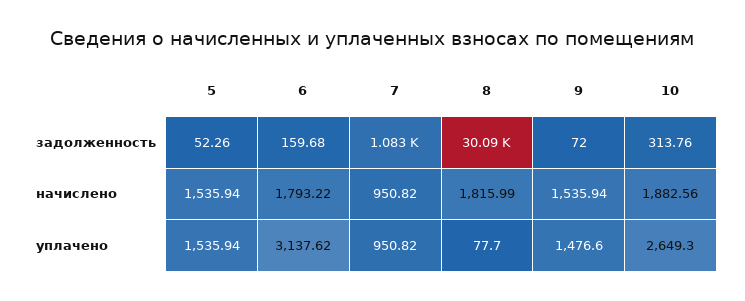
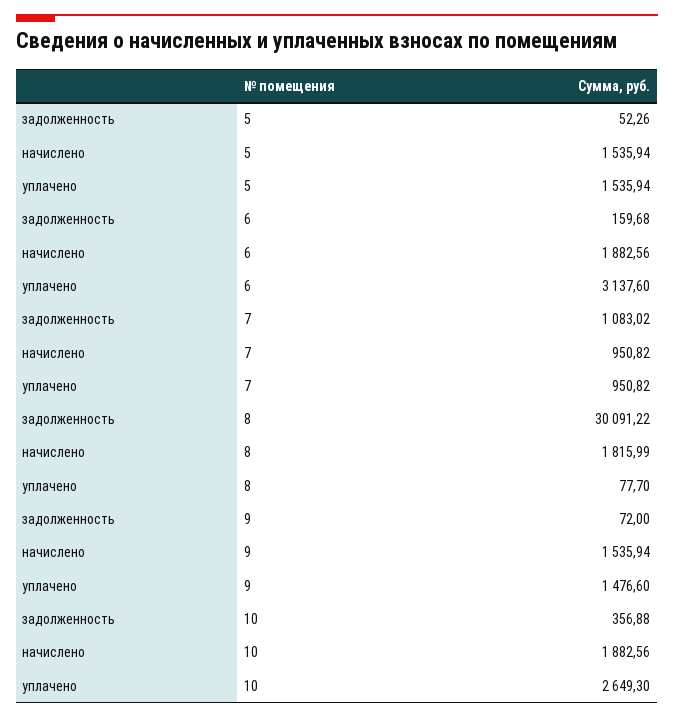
  {
    "5": {
      "задолженность": 52.26,
      "начислено": 1535.94,
      "уплачено": 1535.94
    },
    "6": {
      "задолженность": 159.68,
-     "начислено": 1793.22,
+     "начислено": 1882.56,
-     "уплачено": 3137.62
+     "уплачено": 3137.6
    },
    "7": {
      "задолженность": 1083.02,
      "начислено": 950.82,
      "уплачено": 950.82
    },
    "8": {
      "задолженность": 30091.22,
      "начислено": 1815.99,
      "уплачено": 77.7
    },
    "9": {
      "задолженность": 72,
      "начислено": 1535.94,
      "уплачено": 1476.6
    },
    "10": {
-     "задолженность": 313.76,
+     "задолженность": 356.88,
      "начислено": 1882.56,
      "уплачено": 2649.3
    }
  }

